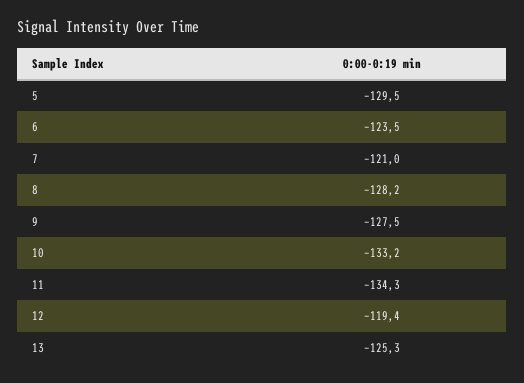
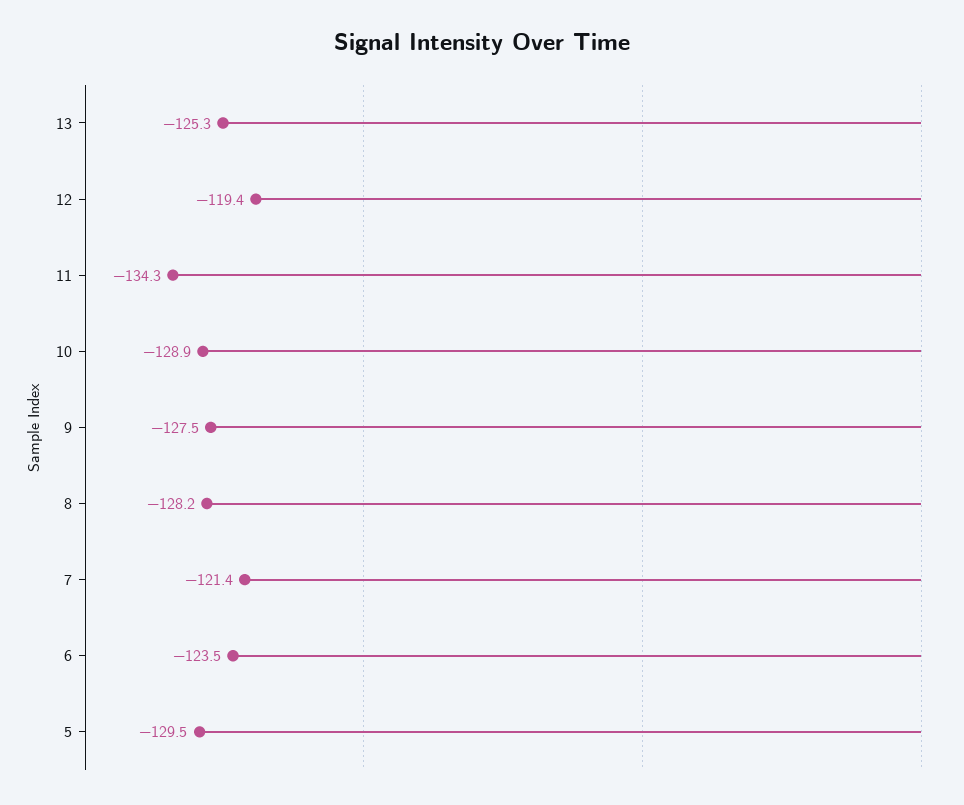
  {
    "5": -129.5,
    "6": -123.5,
-   "7": -121,
+   "7": -121.4,
    "8": -128.2,
    "9": -127.5,
-   "10": -133.2,
+   "10": -128.9,
    "11": -134.3,
    "12": -119.4,
    "13": -125.3
  }

